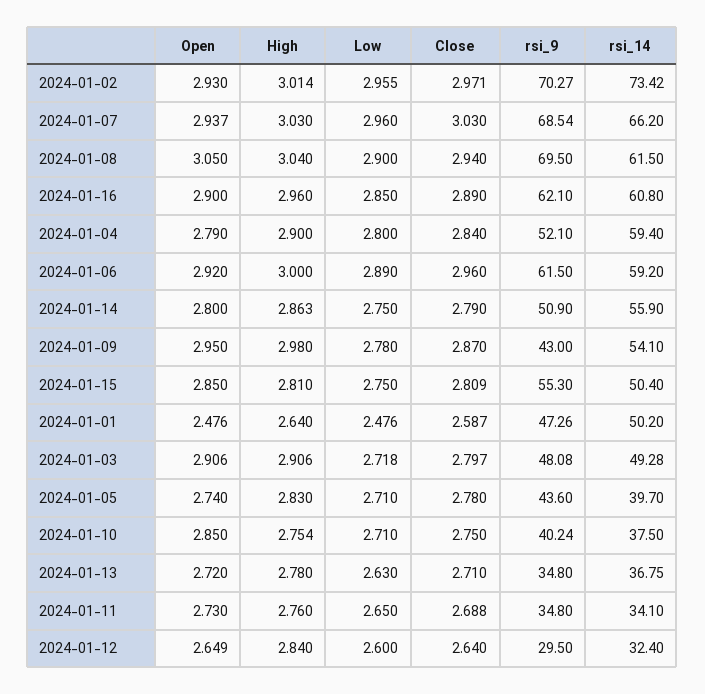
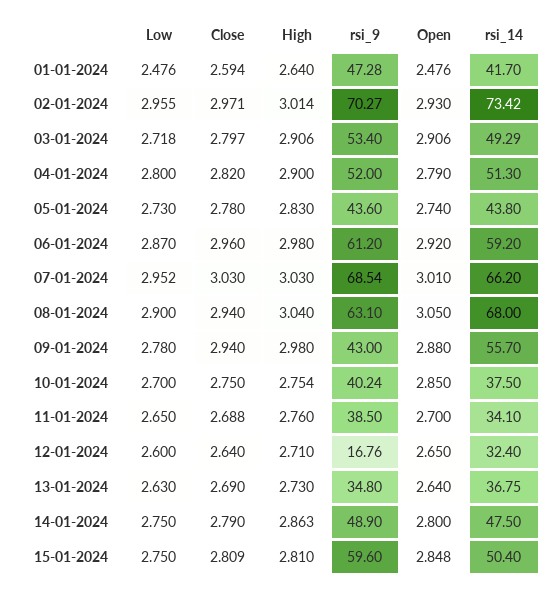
  {
    "Open": {
      "2024-01-02": 2.93,
-     "2024-01-07": 2.937,
+     "2024-01-07": 3.01,
      "2024-01-08": 3.05,
-     "2024-01-16": 2.9,
      "2024-01-04": 2.79,
      "2024-01-06": 2.92,
      "2024-01-14": 2.8,
-     "2024-01-09": 2.95,
+     "2024-01-09": 2.88,
-     "2024-01-15": 2.85,
+     "2024-01-15": 2.848,
      "2024-01-01": 2.476,
      "2024-01-03": 2.906,
      "2024-01-05": 2.74,
      "2024-01-10": 2.85,
-     "2024-01-13": 2.72,
+     "2024-01-13": 2.64,
-     "2024-01-11": 2.73,
+     "2024-01-11": 2.7,
-     "2024-01-12": 2.649
+     "2024-01-12": 2.65
    },
    "High": {
      "2024-01-02": 3.014,
      "2024-01-07": 3.03,
      "2024-01-08": 3.04,
-     "2024-01-16": 2.96,
      "2024-01-04": 2.9,
-     "2024-01-06": 3,
+     "2024-01-06": 2.98,
      "2024-01-14": 2.863,
      "2024-01-09": 2.98,
      "2024-01-15": 2.81,
      "2024-01-01": 2.64,
      "2024-01-03": 2.906,
      "2024-01-05": 2.83,
      "2024-01-10": 2.754,
-     "2024-01-13": 2.78,
+     "2024-01-13": 2.73,
      "2024-01-11": 2.76,
-     "2024-01-12": 2.84
+     "2024-01-12": 2.71
    },
    "Low": {
      "2024-01-02": 2.955,
-     "2024-01-07": 2.96,
+     "2024-01-07": 2.952,
      "2024-01-08": 2.9,
-     "2024-01-16": 2.85,
      "2024-01-04": 2.8,
-     "2024-01-06": 2.89,
+     "2024-01-06": 2.87,
      "2024-01-14": 2.75,
      "2024-01-09": 2.78,
      "2024-01-15": 2.75,
      "2024-01-01": 2.476,
      "2024-01-03": 2.718,
-     "2024-01-05": 2.71,
+     "2024-01-05": 2.73,
-     "2024-01-10": 2.71,
+     "2024-01-10": 2.7,
      "2024-01-13": 2.63,
      "2024-01-11": 2.65,
      "2024-01-12": 2.6
    },
    "Close": {
      "2024-01-02": 2.971,
      "2024-01-07": 3.03,
      "2024-01-08": 2.94,
-     "2024-01-16": 2.89,
-     "2024-01-04": 2.84,
+     "2024-01-04": 2.82,
      "2024-01-06": 2.96,
      "2024-01-14": 2.79,
-     "2024-01-09": 2.87,
+     "2024-01-09": 2.94,
      "2024-01-15": 2.809,
-     "2024-01-01": 2.587,
+     "2024-01-01": 2.594,
      "2024-01-03": 2.797,
      "2024-01-05": 2.78,
      "2024-01-10": 2.75,
-     "2024-01-13": 2.71,
+     "2024-01-13": 2.69,
      "2024-01-11": 2.688,
      "2024-01-12": 2.64
    },
    "rsi_9": {
      "2024-01-02": 70.27,
      "2024-01-07": 68.54,
-     "2024-01-08": 69.5,
+     "2024-01-08": 63.1,
-     "2024-01-16": 62.1,
-     "2024-01-04": 52.1,
+     "2024-01-04": 52,
-     "2024-01-06": 61.5,
+     "2024-01-06": 61.2,
-     "2024-01-14": 50.9,
+     "2024-01-14": 48.9,
      "2024-01-09": 43,
-     "2024-01-15": 55.3,
+     "2024-01-15": 59.6,
-     "2024-01-01": 47.26,
+     "2024-01-01": 47.28,
-     "2024-01-03": 48.08,
+     "2024-01-03": 53.4,
      "2024-01-05": 43.6,
      "2024-01-10": 40.24,
      "2024-01-13": 34.8,
-     "2024-01-11": 34.8,
+     "2024-01-11": 38.5,
-     "2024-01-12": 29.5
+     "2024-01-12": 16.76
    },
    "rsi_14": {
      "2024-01-02": 73.42,
      "2024-01-07": 66.2,
-     "2024-01-08": 61.5,
+     "2024-01-08": 68,
-     "2024-01-16": 60.8,
-     "2024-01-04": 59.4,
+     "2024-01-04": 51.3,
      "2024-01-06": 59.2,
-     "2024-01-14": 55.9,
+     "2024-01-14": 47.5,
-     "2024-01-09": 54.1,
+     "2024-01-09": 55.7,
      "2024-01-15": 50.4,
-     "2024-01-01": 50.2,
+     "2024-01-01": 41.7,
-     "2024-01-03": 49.28,
+     "2024-01-03": 49.29,
-     "2024-01-05": 39.7,
+     "2024-01-05": 43.8,
      "2024-01-10": 37.5,
      "2024-01-13": 36.75,
      "2024-01-11": 34.1,
      "2024-01-12": 32.4
    }
  }

